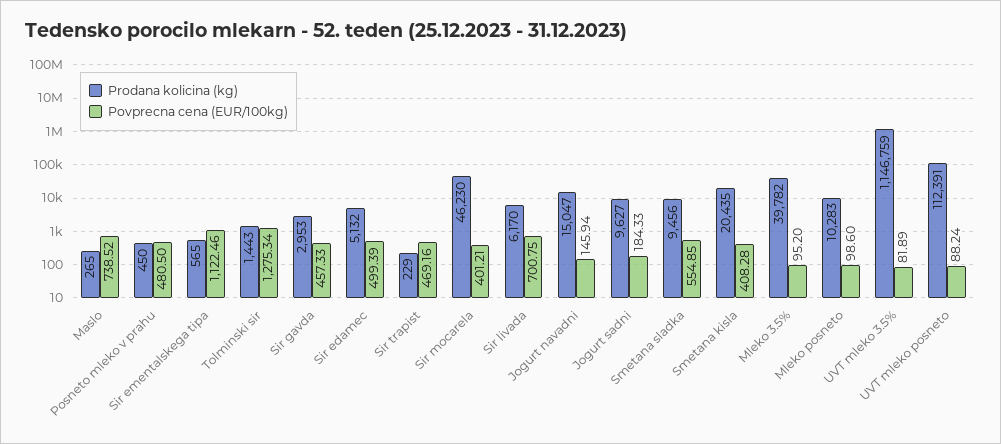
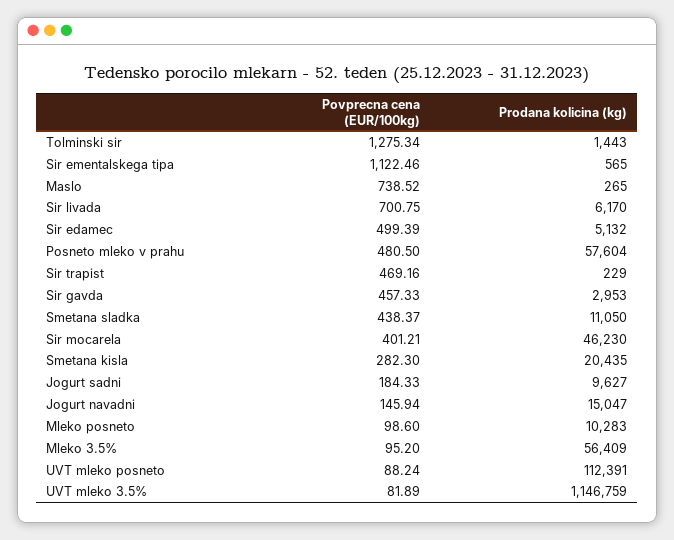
  {
    "Prodana kolicina (kg)": {
      "Maslo": 265,
-     "Posneto mleko v prahu": 450,
+     "Posneto mleko v prahu": 57604,
      "Sir ementalskega tipa": 565,
      "Tolminski sir": 1443,
      "Sir gavda": 2953,
      "Sir edamec": 5132,
      "Sir trapist": 229,
      "Sir mocarela": 46230,
      "Sir livada": 6170,
      "Jogurt navadni": 15047,
      "Jogurt sadni": 9627,
-     "Smetana sladka": 9456,
+     "Smetana sladka": 11050,
      "Smetana kisla": 20435,
-     "Mleko 3.5%": 39782,
+     "Mleko 3.5%": 56409,
      "Mleko posneto": 10283,
      "UVT mleko 3.5%": 1146759,
      "UVT mleko posneto": 112391
    },
    "Povprecna cena (EUR/100kg)": {
      "Maslo": 738.52,
      "Posneto mleko v prahu": 480.5,
      "Sir ementalskega tipa": 1122.46,
      "Tolminski sir": 1275.34,
      "Sir gavda": 457.33,
      "Sir edamec": 499.39,
      "Sir trapist": 469.16,
      "Sir mocarela": 401.21,
      "Sir livada": 700.75,
      "Jogurt navadni": 145.94,
      "Jogurt sadni": 184.33,
-     "Smetana sladka": 554.85,
+     "Smetana sladka": 438.37,
-     "Smetana kisla": 408.28,
+     "Smetana kisla": 282.3,
      "Mleko 3.5%": 95.2,
      "Mleko posneto": 98.6,
      "UVT mleko 3.5%": 81.89,
      "UVT mleko posneto": 88.24
    }
  }

